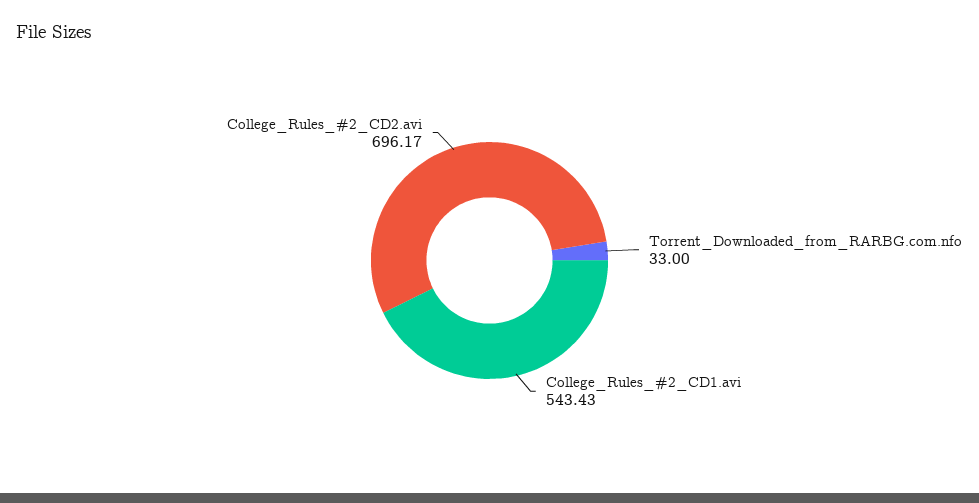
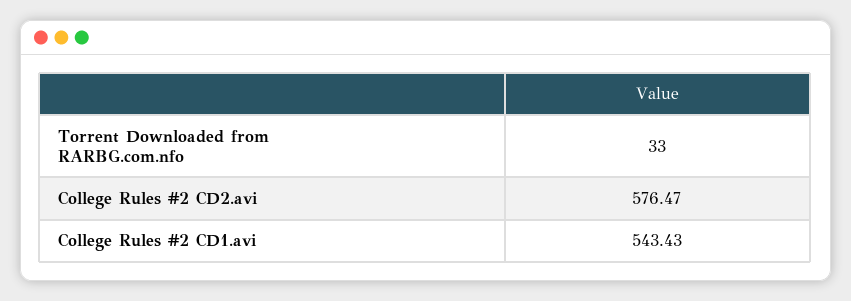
  {
    "Torrent_Downloaded_from_RARBG.com.nfo": 33,
    "College_Rules_#2_CD1.avi": 543.43,
-   "College_Rules_#2_CD2.avi": 696.17
+   "College_Rules_#2_CD2.avi": 576.47
  }

